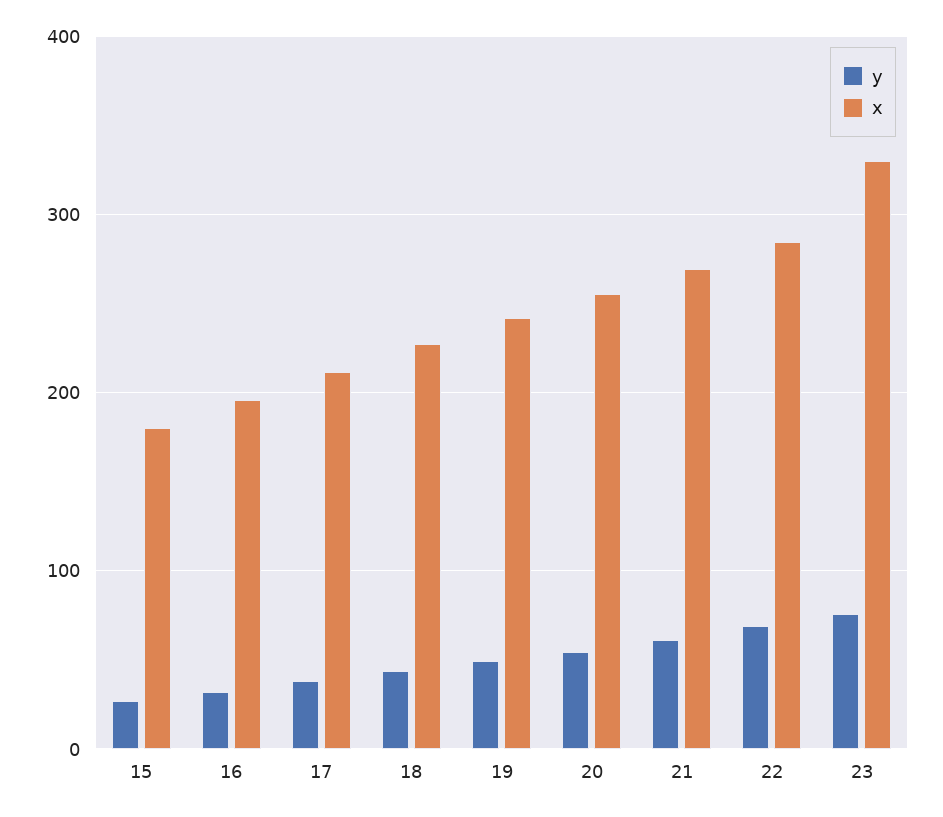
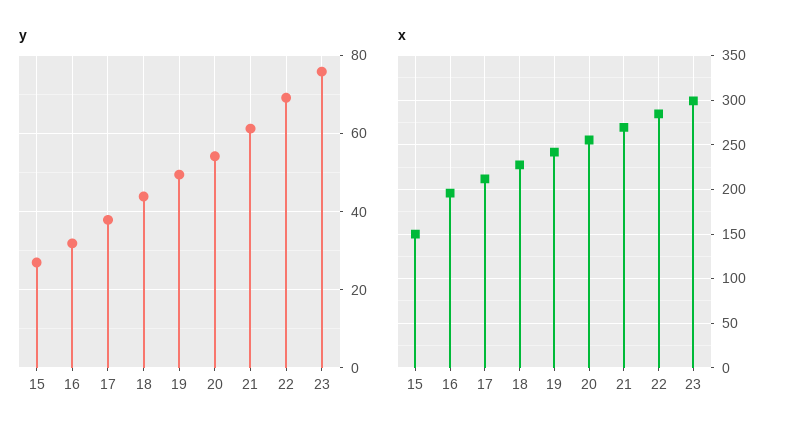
  {
    "y": {
      "15": 28,
      "16": 32,
      "17": 38,
      "18": 44,
      "19": 50,
      "20": 54,
      "21": 62,
      "22": 70,
      "23": 76
    },
    "x": {
-     "15": 180,
+     "15": 150,
      "16": 200,
      "17": 210,
      "18": 230,
      "19": 240,
      "20": 260,
      "21": 270,
      "22": 280,
-     "23": 330
+     "23": 300
    }
  }

